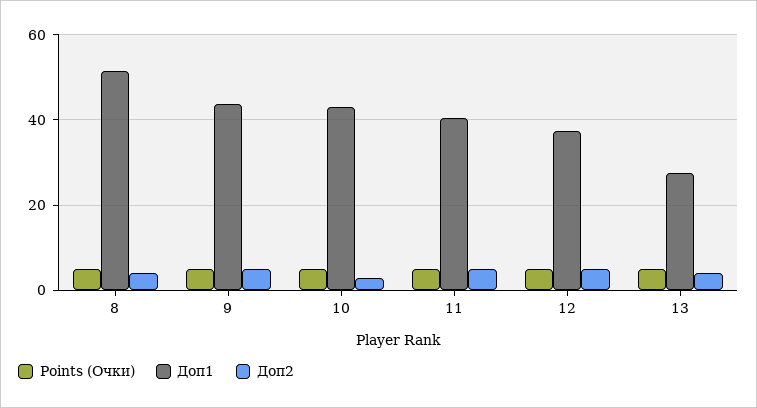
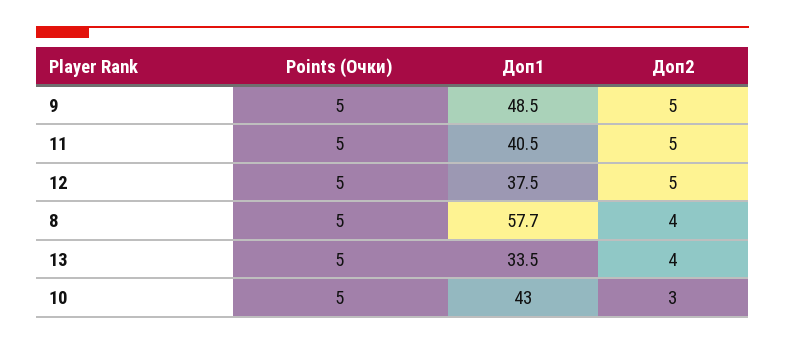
  {
    "Points (Очки)": {
      "8": 5,
      "9": 5,
      "10": 5,
      "11": 5,
      "12": 5,
      "13": 5
    },
    "Доп1": {
-     "8": 52,
+     "8": 57.7,
-     "9": 44,
+     "9": 48.5,
      "10": 43,
      "11": 40.5,
      "12": 37.5,
-     "13": 28
+     "13": 33.5
    },
    "Доп2": {
      "8": 4,
      "9": 5,
      "10": 3,
      "11": 5,
      "12": 5,
      "13": 4
    }
  }

